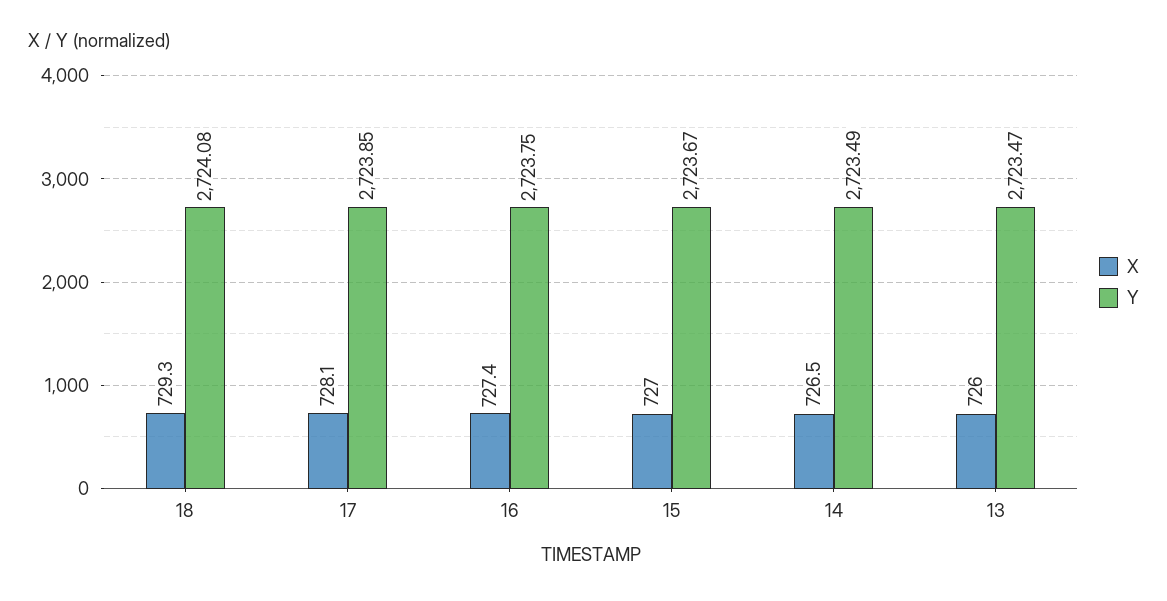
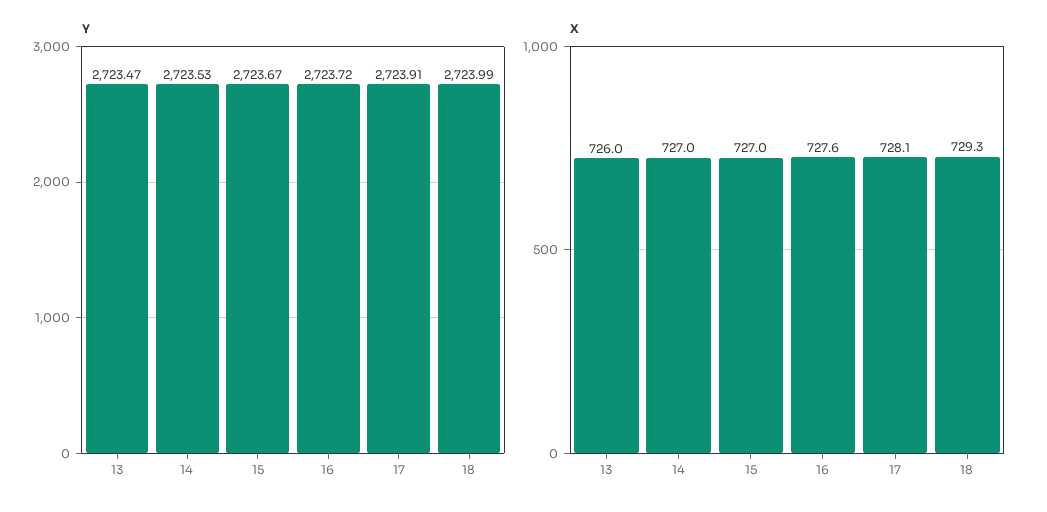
  {
    "X": {
      "18": 729.3,
      "17": 728.1,
-     "16": 727.4,
+     "16": 727.6,
      "15": 727,
-     "14": 726.5,
+     "14": 727,
      "13": 726
    },
    "Y": {
-     "18": 2724.08,
+     "18": 2723.99,
-     "17": 2723.85,
+     "17": 2723.91,
-     "16": 2723.75,
+     "16": 2723.72,
      "15": 2723.67,
-     "14": 2723.49,
+     "14": 2723.53,
      "13": 2723.47
    }
  }

